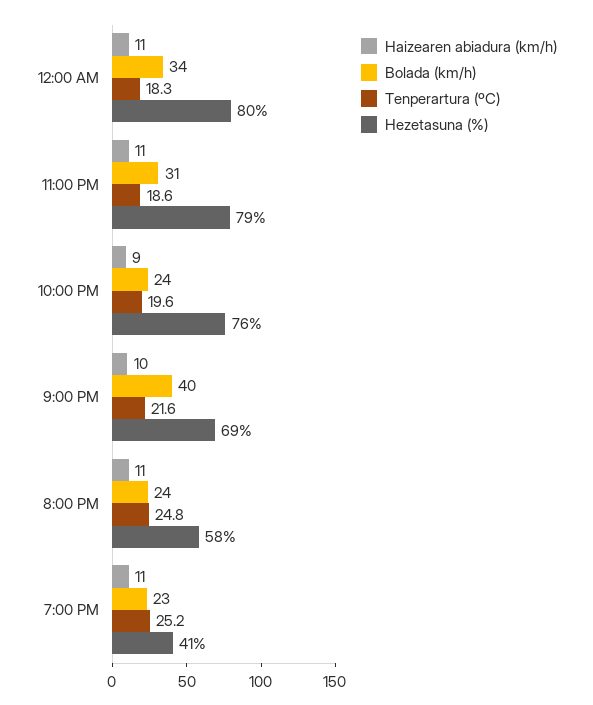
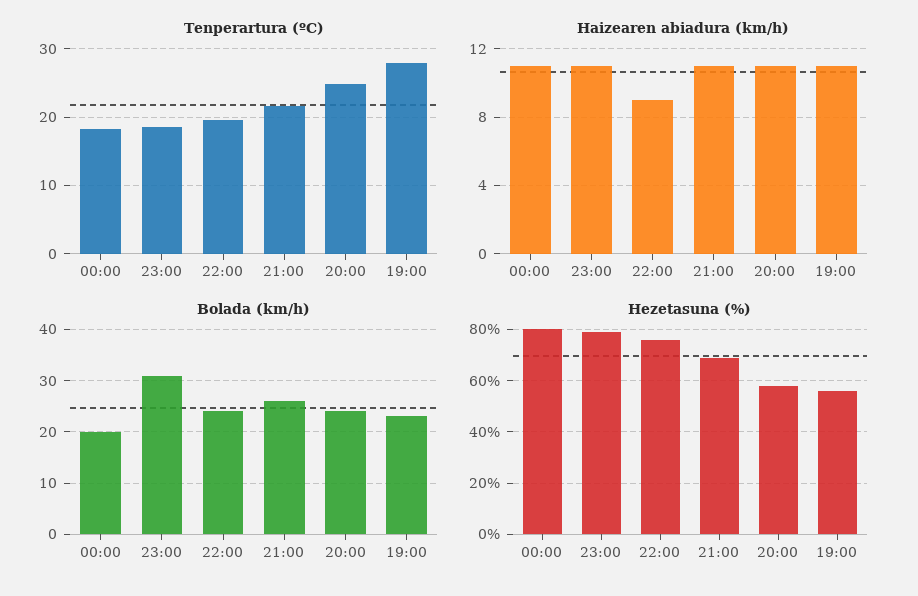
  {
    "Haizearen abiadura (km/h)": {
      "12:00 AM": 11,
      "11:00 PM": 11,
      "10:00 PM": 9,
-     "9:00 PM": 10,
+     "9:00 PM": 11,
      "8:00 PM": 11,
      "7:00 PM": 11
    },
    "Bolada (km/h)": {
-     "12:00 AM": 34,
+     "12:00 AM": 20,
      "11:00 PM": 31,
      "10:00 PM": 24,
-     "9:00 PM": 40,
+     "9:00 PM": 25,
      "8:00 PM": 24,
      "7:00 PM": 23
    },
    "Tenperartura (ºC)": {
      "12:00 AM": 18.3,
      "11:00 PM": 18.6,
      "10:00 PM": 19.6,
      "9:00 PM": 21.6,
      "8:00 PM": 24.8,
-     "7:00 PM": 25.2
+     "7:00 PM": 28
    },
    "Hezetasuna (%)": {
      "12:00 AM": 80,
      "11:00 PM": 79,
      "10:00 PM": 76,
      "9:00 PM": 69,
      "8:00 PM": 58,
-     "7:00 PM": 41
+     "7:00 PM": 55
    }
  }

